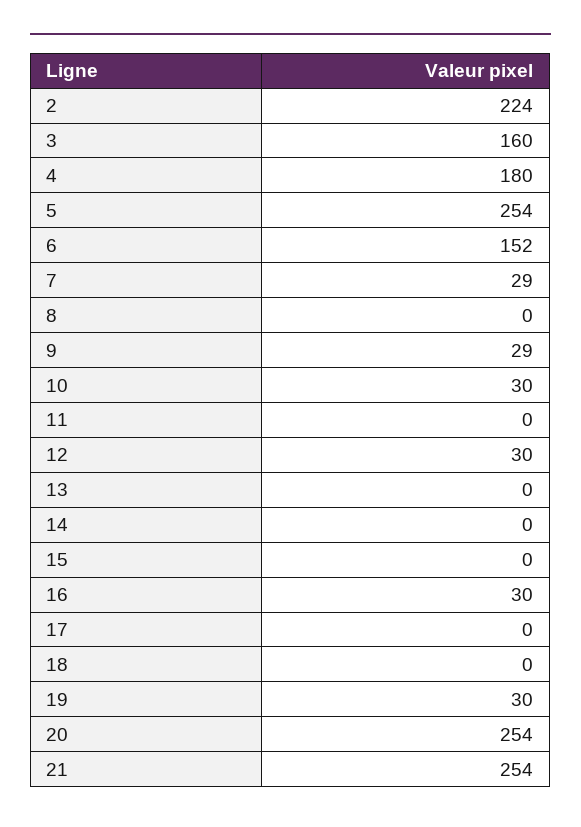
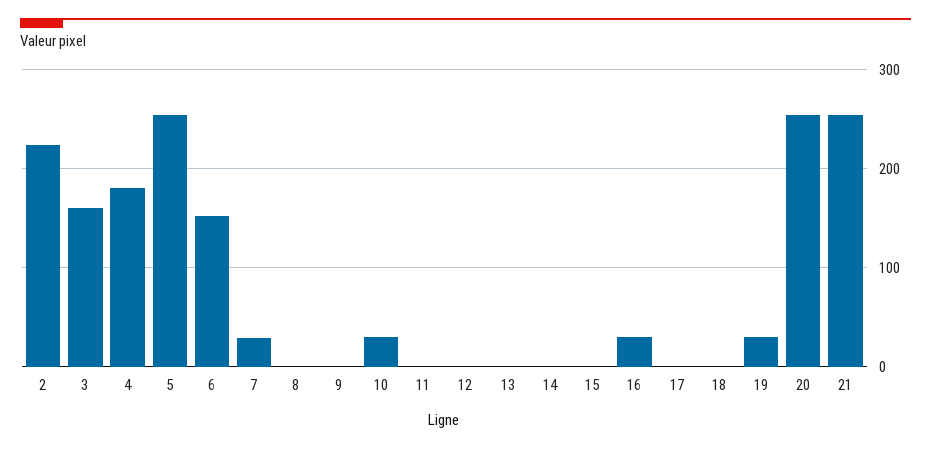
  {
    "2": 224,
    "3": 160,
    "4": 180,
    "5": 254,
    "6": 152,
    "7": 29,
    "8": 0,
-   "9": 29,
+   "9": 0,
    "10": 30,
    "11": 0,
-   "12": 30,
+   "12": 0,
    "13": 0,
    "14": 0,
    "15": 0,
    "16": 30,
    "17": 0,
    "18": 0,
    "19": 30,
    "20": 254,
    "21": 254
  }

